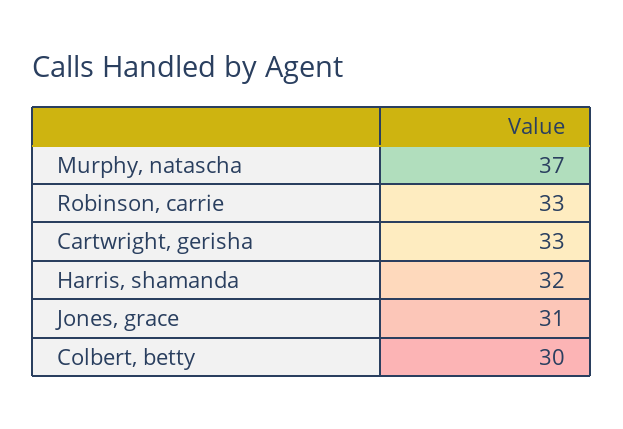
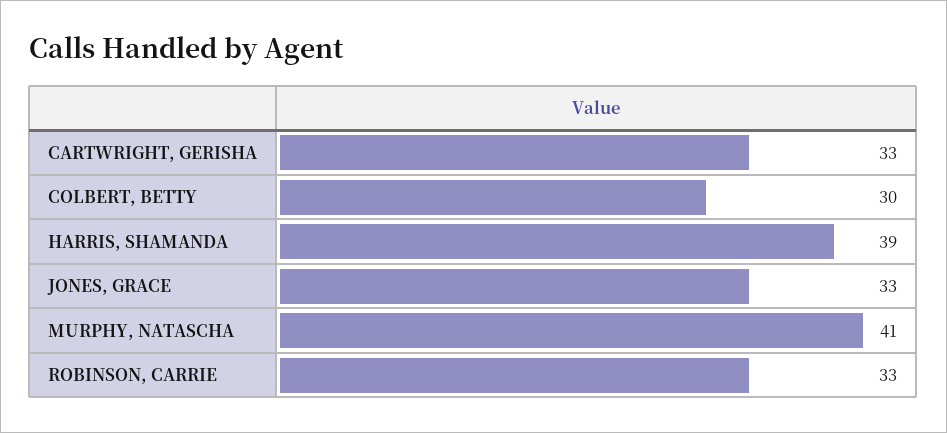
  {
-   "Murphy, natascha": 37,
+   "Murphy, natascha": 41,
    "Robinson, carrie": 33,
    "Cartwright, gerisha": 33,
-   "Harris, shamanda": 32,
+   "Harris, shamanda": 39,
-   "Jones, grace": 31,
+   "Jones, grace": 33,
    "Colbert, betty": 30
  }

